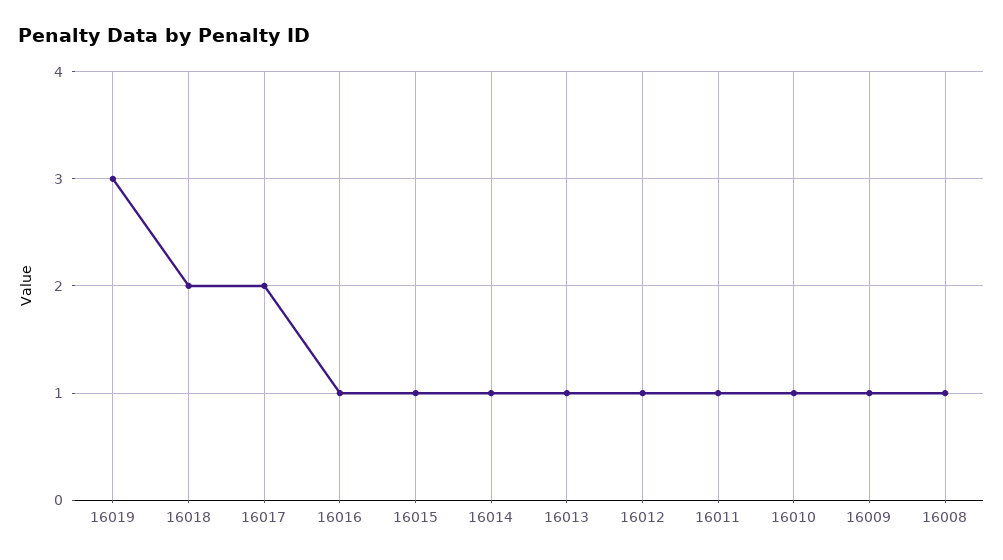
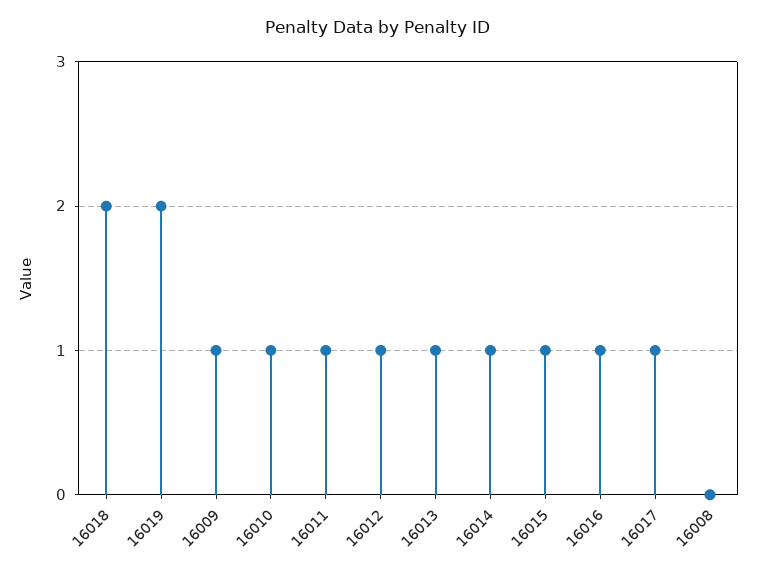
  {
-   "16019": 3,
+   "16019": 2,
    "16018": 2,
-   "16017": 2,
+   "16017": 1,
    "16016": 1,
    "16015": 1,
    "16014": 1,
    "16013": 1,
    "16012": 1,
    "16011": 1,
    "16010": 1,
    "16009": 1,
-   "16008": 1
+   "16008": 0
  }

